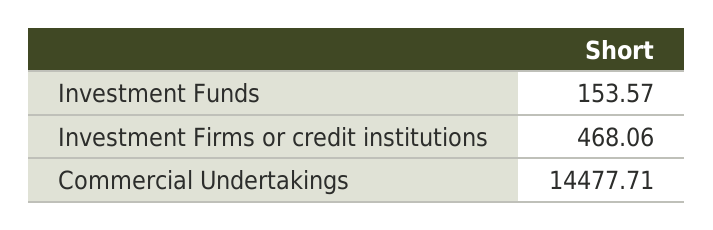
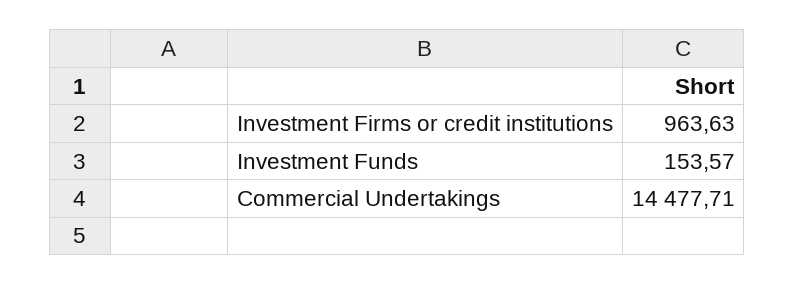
  {
    "Investment Funds": 153.57,
-   "Investment Firms or credit institutions": 468.06,
+   "Investment Firms or credit institutions": 963.63,
    "Commercial Undertakings": 14477.71
  }

